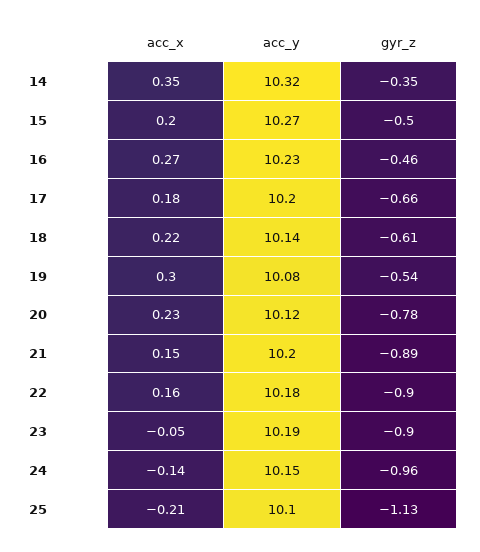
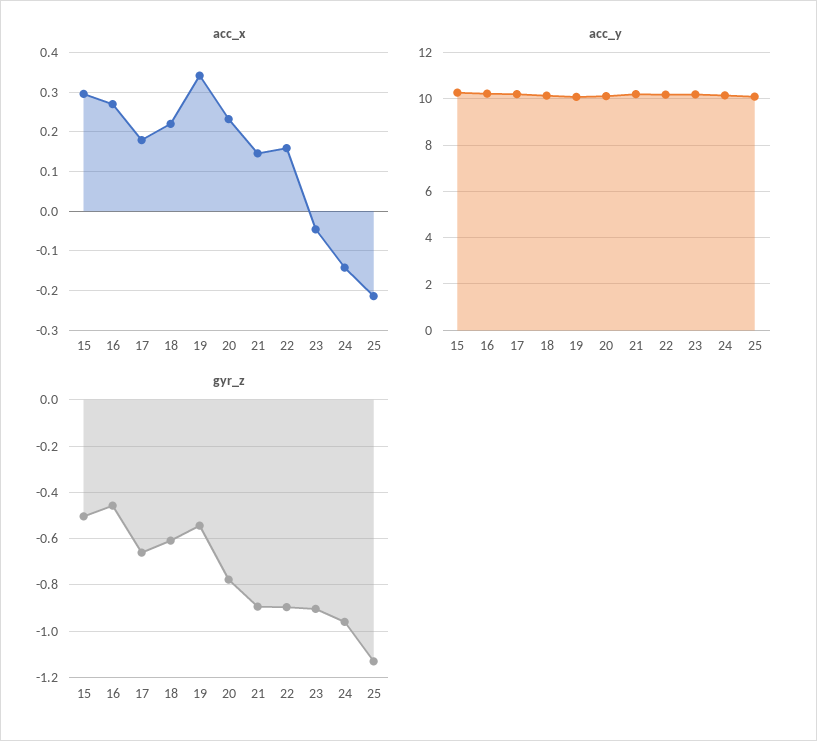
  {
    "acc_x": {
-     "14": 0.35,
-     "15": 0.2,
+     "15": 0.3,
      "16": 0.27,
      "17": 0.18,
      "18": 0.22,
-     "19": 0.3,
+     "19": 0.34,
      "20": 0.23,
      "21": 0.15,
      "22": 0.16,
      "23": -0.05,
      "24": -0.14,
      "25": -0.21
    },
    "acc_y": {
-     "14": 10.32,
      "15": 10.27,
      "16": 10.23,
      "17": 10.2,
      "18": 10.14,
      "19": 10.08,
      "20": 10.12,
      "21": 10.2,
      "22": 10.18,
      "23": 10.19,
      "24": 10.15,
      "25": 10.1
    },
    "gyr_z": {
-     "14": -0.35,
      "15": -0.5,
      "16": -0.46,
      "17": -0.66,
      "18": -0.61,
      "19": -0.54,
      "20": -0.78,
      "21": -0.89,
      "22": -0.9,
      "23": -0.9,
      "24": -0.96,
      "25": -1.13
    }
  }

